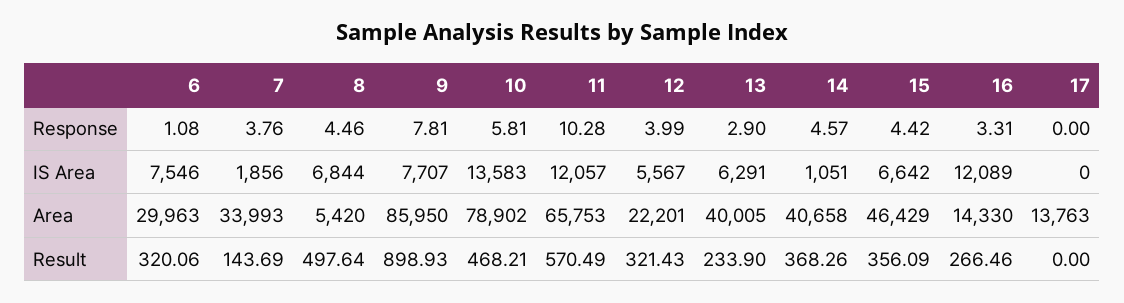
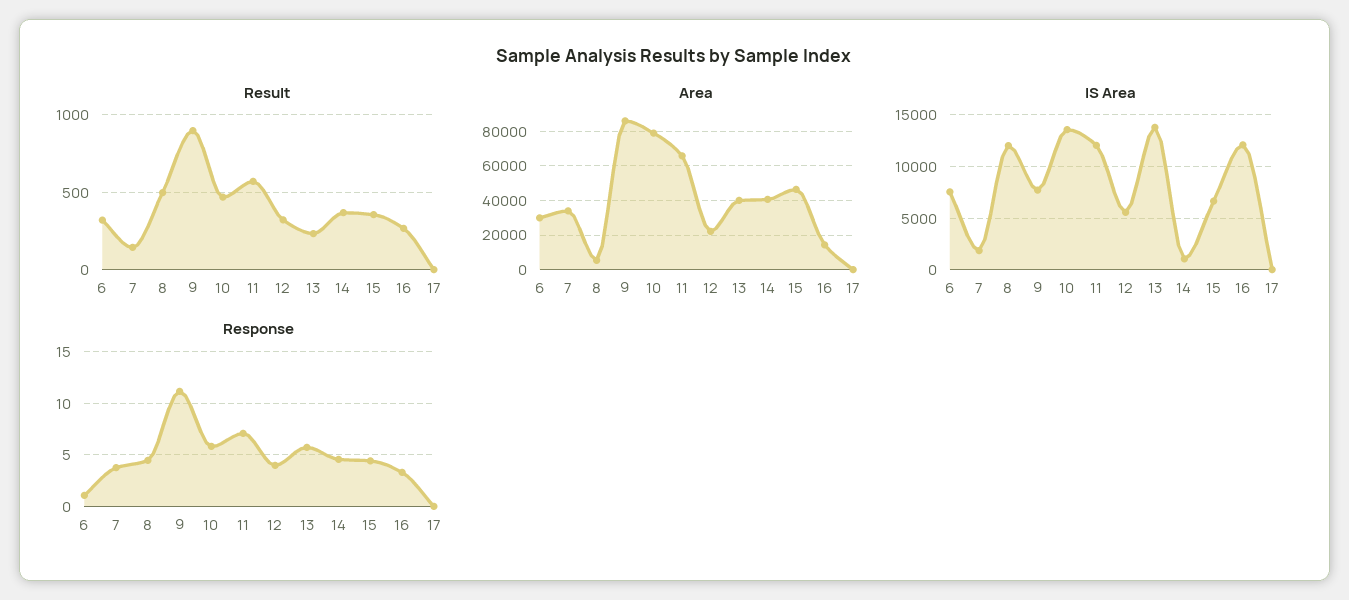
  {
    "Response": {
      "6": 1.08,
      "7": 3.76,
      "8": 4.46,
-     "9": 7.81,
+     "9": 11,
      "10": 5.81,
-     "11": 10.28,
+     "11": 7,
      "12": 3.99,
-     "13": 2.9,
+     "13": 6,
      "14": 4.57,
      "15": 4.42,
      "16": 3.31,
      "17": 0
    },
    "IS Area": {
      "6": 7546,
      "7": 1856,
-     "8": 6844,
+     "8": 12000,
      "9": 7707,
      "10": 13583,
      "11": 12057,
      "12": 5567,
-     "13": 6291,
+     "13": 14000,
      "14": 1051,
      "15": 6642,
      "16": 12089,
      "17": 0
    },
    "Area": {
      "6": 29963,
      "7": 33993,
      "8": 5420,
      "9": 85950,
      "10": 78902,
      "11": 65753,
      "12": 22201,
      "13": 40005,
      "14": 40658,
      "15": 46429,
      "16": 14330,
-     "17": 13763
+     "17": 0
    },
    "Result": {
      "6": 320.06,
      "7": 143.69,
      "8": 497.64,
      "9": 898.93,
      "10": 468.21,
      "11": 570.49,
      "12": 321.43,
      "13": 233.9,
      "14": 368.26,
      "15": 356.09,
      "16": 266.46,
      "17": 0
    }
  }

